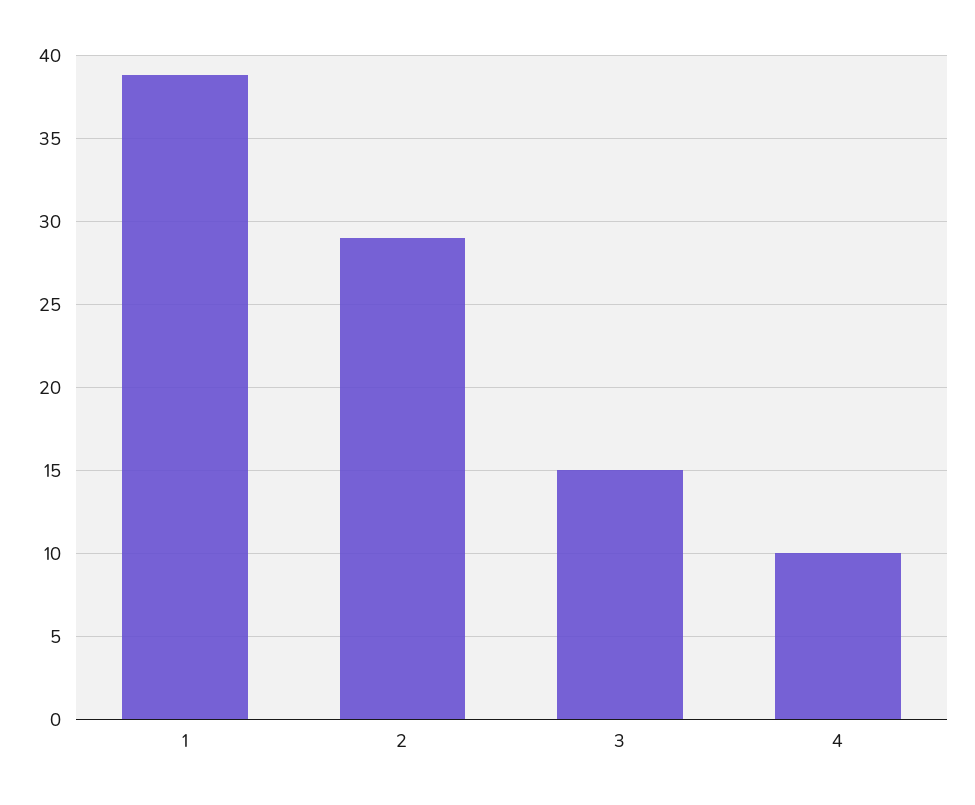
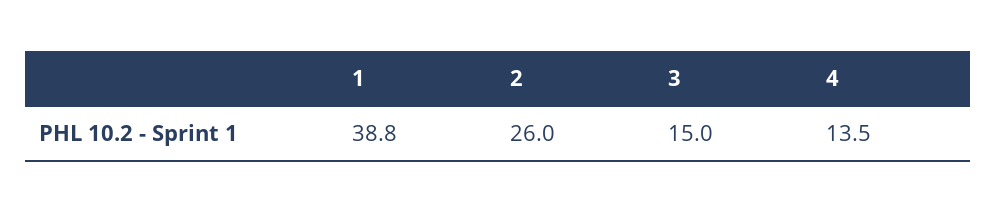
  {
    "1": 38.8,
-   "2": 29,
+   "2": 26,
    "3": 15,
-   "4": 10
+   "4": 13.5
  }

